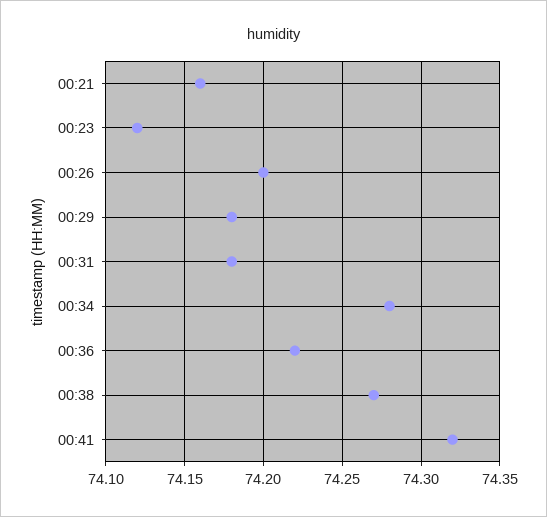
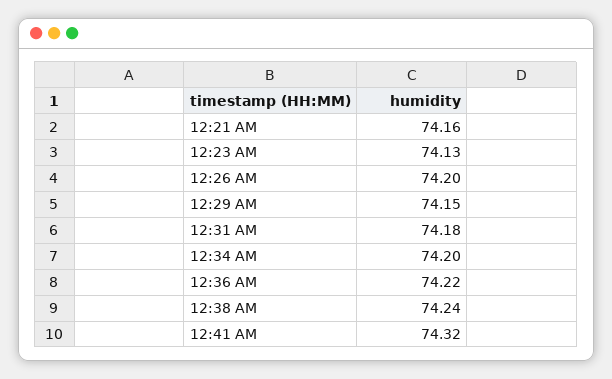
  {
    "00:21": 74.16,
-   "00:23": 74.12,
+   "00:23": 74.13,
    "00:26": 74.2,
-   "00:29": 74.18,
+   "00:29": 74.15,
    "00:31": 74.18,
-   "00:34": 74.28,
+   "00:34": 74.2,
    "00:36": 74.22,
-   "00:38": 74.27,
+   "00:38": 74.24,
    "00:41": 74.32
  }

